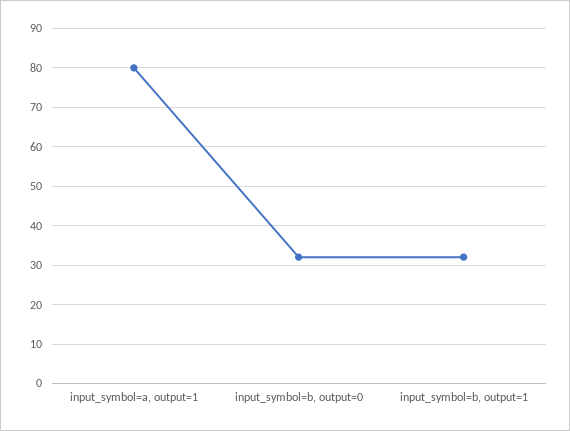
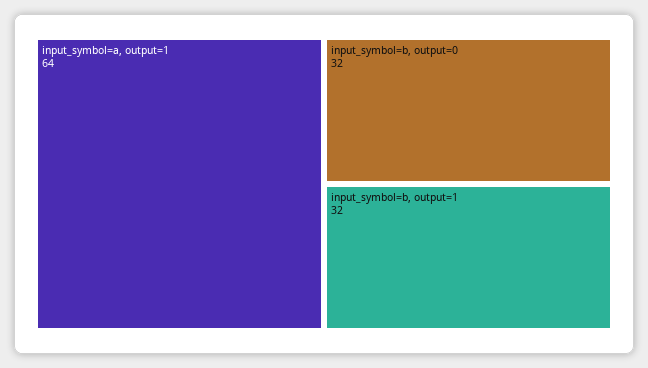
  {
-   "input_symbol=a, output=1": 80,
+   "input_symbol=a, output=1": 64,
    "input_symbol=b, output=0": 32,
    "input_symbol=b, output=1": 32
  }

